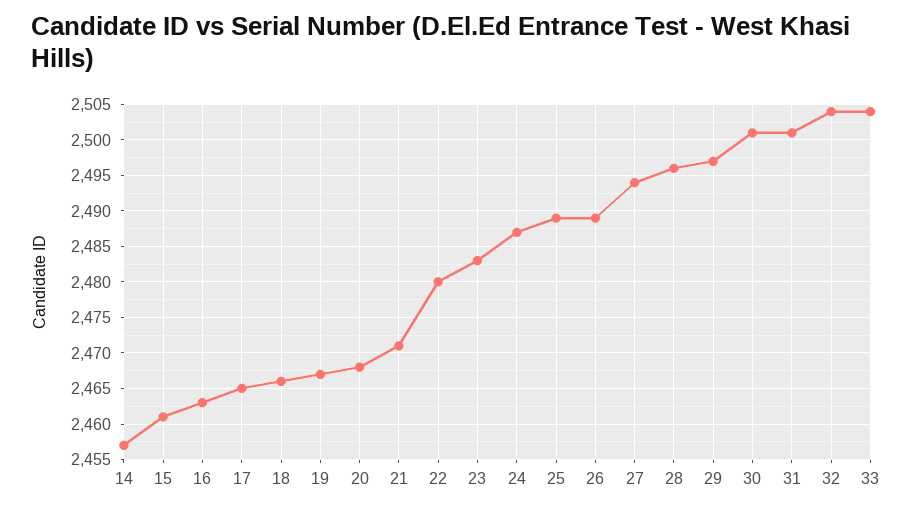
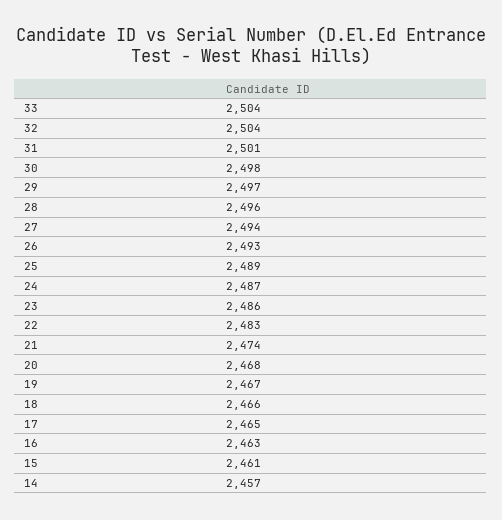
  {
    "14": 2457,
    "15": 2461,
    "16": 2463,
    "17": 2465,
    "18": 2466,
    "19": 2467,
    "20": 2468,
-   "21": 2471,
+   "21": 2474,
-   "22": 2480,
+   "22": 2483,
-   "23": 2483,
+   "23": 2486,
    "24": 2487,
    "25": 2489,
-   "26": 2489,
+   "26": 2493,
    "27": 2494,
    "28": 2496,
    "29": 2497,
-   "30": 2501,
+   "30": 2498,
    "31": 2501,
    "32": 2504,
    "33": 2504
  }

